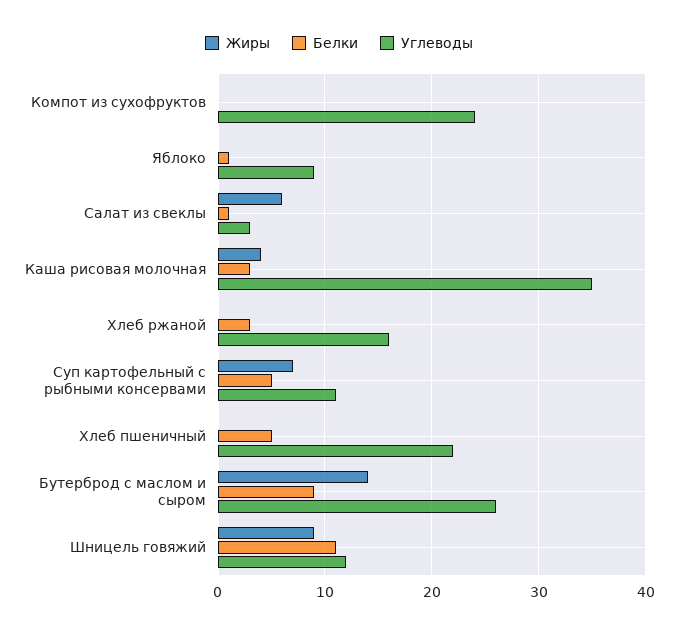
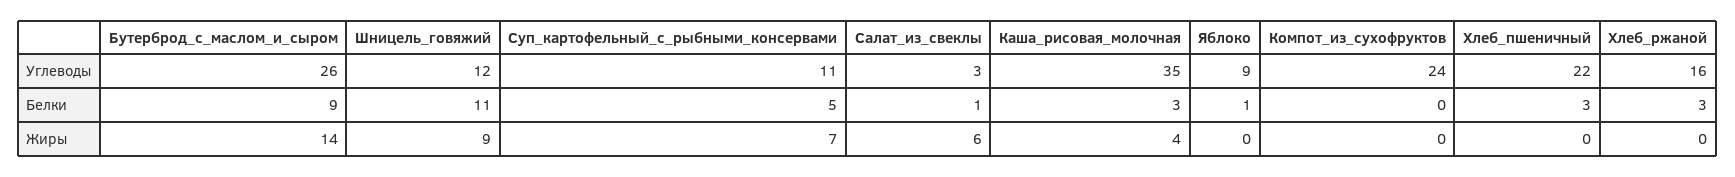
  {
    "Жиры": {
      "Компот из сухофруктов": 0,
      "Яблоко": 0,
      "Салат из свеклы": 6,
      "Каша рисовая молочная": 4,
      "Хлеб ржаной": 0,
      "Суп картофельный с рыбными консервами": 7,
      "Хлеб пшеничный": 0,
      "Бутерброд с маслом и сыром": 14,
      "Шницель говяжий": 9
    },
    "Белки": {
      "Компот из сухофруктов": 0,
      "Яблоко": 1,
      "Салат из свеклы": 1,
      "Каша рисовая молочная": 3,
      "Хлеб ржаной": 3,
      "Суп картофельный с рыбными консервами": 5,
-     "Хлеб пшеничный": 5,
+     "Хлеб пшеничный": 3,
      "Бутерброд с маслом и сыром": 9,
      "Шницель говяжий": 11
    },
    "Углеводы": {
      "Компот из сухофруктов": 24,
      "Яблоко": 9,
      "Салат из свеклы": 3,
      "Каша рисовая молочная": 35,
      "Хлеб ржаной": 16,
      "Суп картофельный с рыбными консервами": 11,
      "Хлеб пшеничный": 22,
      "Бутерброд с маслом и сыром": 26,
      "Шницель говяжий": 12
    }
  }

